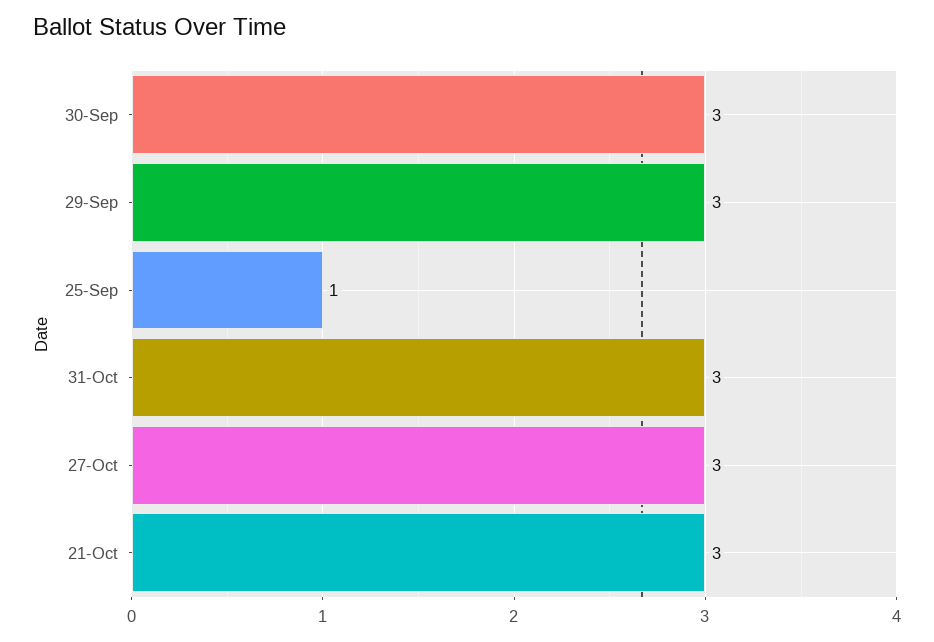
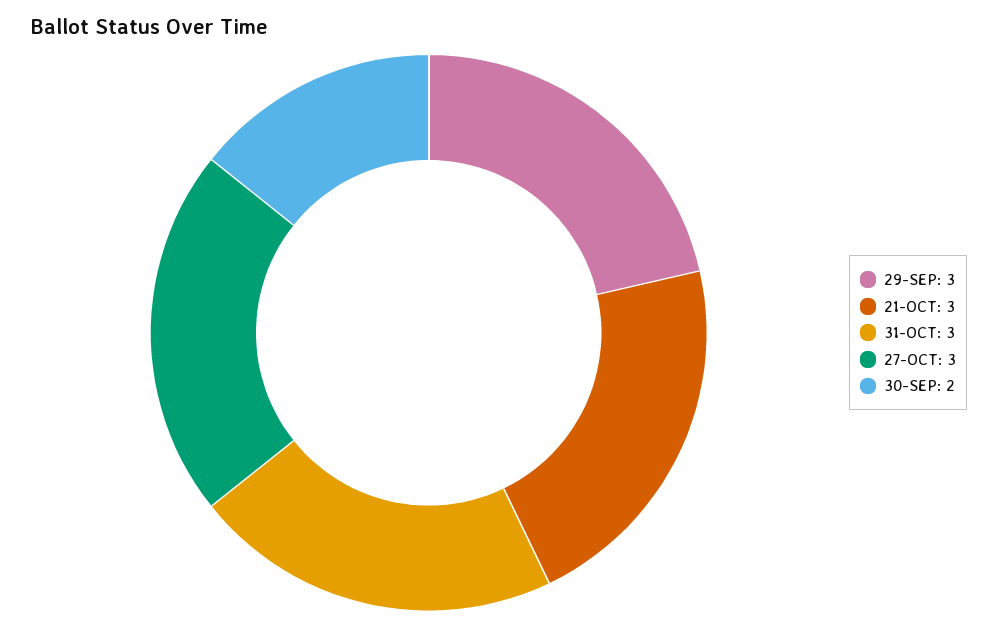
  {
-   "30-Sep": 3,
+   "30-Sep": 2,
    "29-Sep": 3,
-   "25-Sep": 1,
    "31-Oct": 3,
    "27-Oct": 3,
    "21-Oct": 3
  }

